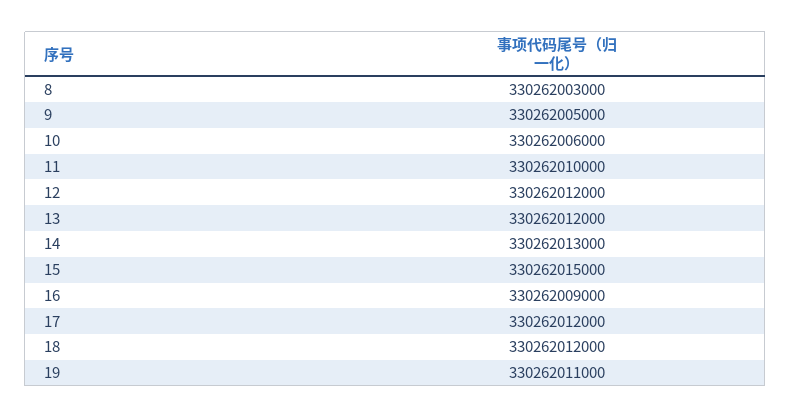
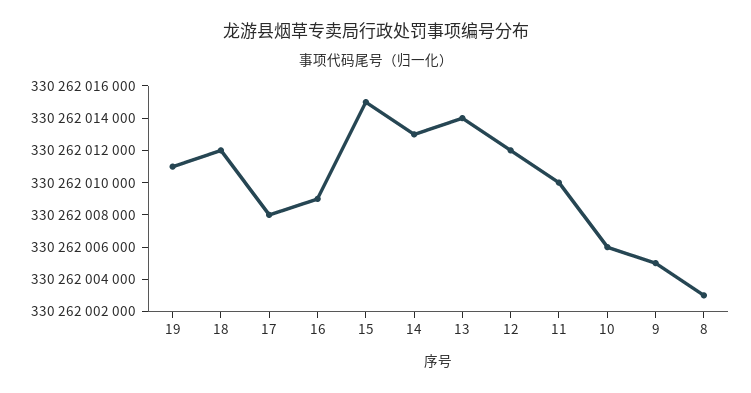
  {
    "8": 330262003000,
    "9": 330262005000,
    "10": 330262006000,
    "11": 330262010000,
    "12": 330262012000,
-   "13": 330262012000,
+   "13": 330262014000,
    "14": 330262013000,
    "15": 330262015000,
    "16": 330262009000,
-   "17": 330262012000,
+   "17": 330262008000,
    "18": 330262012000,
    "19": 330262011000
  }

